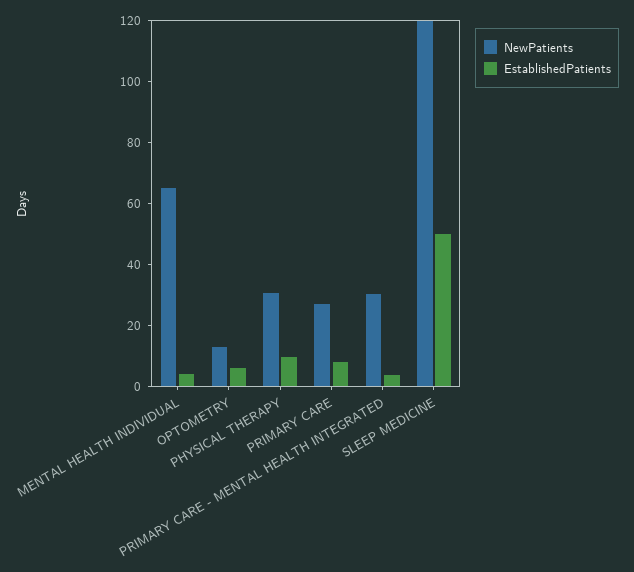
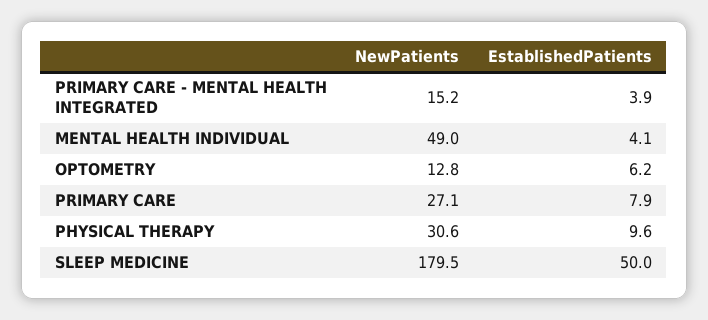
  {
    "NewPatients": {
-     "MENTAL HEALTH INDIVIDUAL": 65,
+     "MENTAL HEALTH INDIVIDUAL": 49,
      "OPTOMETRY": 12.8,
      "PHYSICAL THERAPY": 30.6,
      "PRIMARY CARE": 27.1,
-     "PRIMARY CARE - MENTAL HEALTH INTEGRATED": 30,
+     "PRIMARY CARE - MENTAL HEALTH INTEGRATED": 15.2,
-     "SLEEP MEDICINE": 120
+     "SLEEP MEDICINE": 179.5
    },
    "EstablishedPatients": {
      "MENTAL HEALTH INDIVIDUAL": 4.1,
      "OPTOMETRY": 6.2,
      "PHYSICAL THERAPY": 9.6,
      "PRIMARY CARE": 7.9,
      "PRIMARY CARE - MENTAL HEALTH INTEGRATED": 3.9,
      "SLEEP MEDICINE": 50
    }
  }

